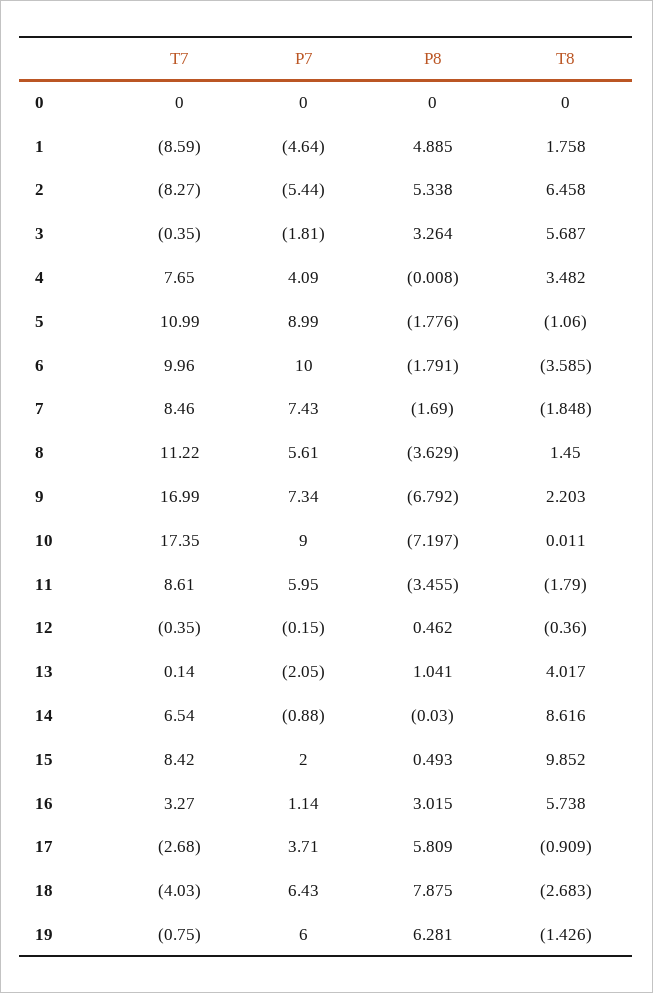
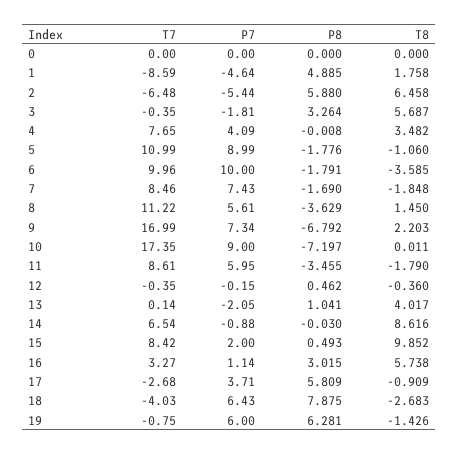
  {
    "T7": {
      "0": 0,
      "1": -8.59,
-     "2": -8.27,
+     "2": -6.48,
      "3": -0.35,
      "4": 7.65,
      "5": 10.99,
      "6": 9.96,
      "7": 8.46,
      "8": 11.22,
      "9": 16.99,
      "10": 17.35,
      "11": 8.61,
      "12": -0.35,
      "13": 0.14,
      "14": 6.54,
      "15": 8.42,
      "16": 3.27,
      "17": -2.68,
      "18": -4.03,
      "19": -0.75
    },
    "P7": {
      "0": 0,
      "1": -4.64,
      "2": -5.44,
      "3": -1.81,
      "4": 4.09,
      "5": 8.99,
      "6": 10,
      "7": 7.43,
      "8": 5.61,
      "9": 7.34,
      "10": 9,
      "11": 5.95,
      "12": -0.15,
      "13": -2.05,
      "14": -0.88,
      "15": 2,
      "16": 1.14,
      "17": 3.71,
      "18": 6.43,
      "19": 6
    },
    "P8": {
      "0": 0,
      "1": 4.885,
-     "2": 5.338,
+     "2": 5.88,
      "3": 3.264,
      "4": -0.008,
      "5": -1.776,
      "6": -1.791,
      "7": -1.69,
      "8": -3.629,
      "9": -6.792,
      "10": -7.197,
      "11": -3.455,
      "12": 0.462,
      "13": 1.041,
      "14": -0.03,
      "15": 0.493,
      "16": 3.015,
      "17": 5.809,
      "18": 7.875,
      "19": 6.281
    },
    "T8": {
      "0": 0,
      "1": 1.758,
      "2": 6.458,
      "3": 5.687,
      "4": 3.482,
      "5": -1.06,
      "6": -3.585,
      "7": -1.848,
      "8": 1.45,
      "9": 2.203,
      "10": 0.011,
      "11": -1.79,
      "12": -0.36,
      "13": 4.017,
      "14": 8.616,
      "15": 9.852,
      "16": 5.738,
      "17": -0.909,
      "18": -2.683,
      "19": -1.426
    }
  }

